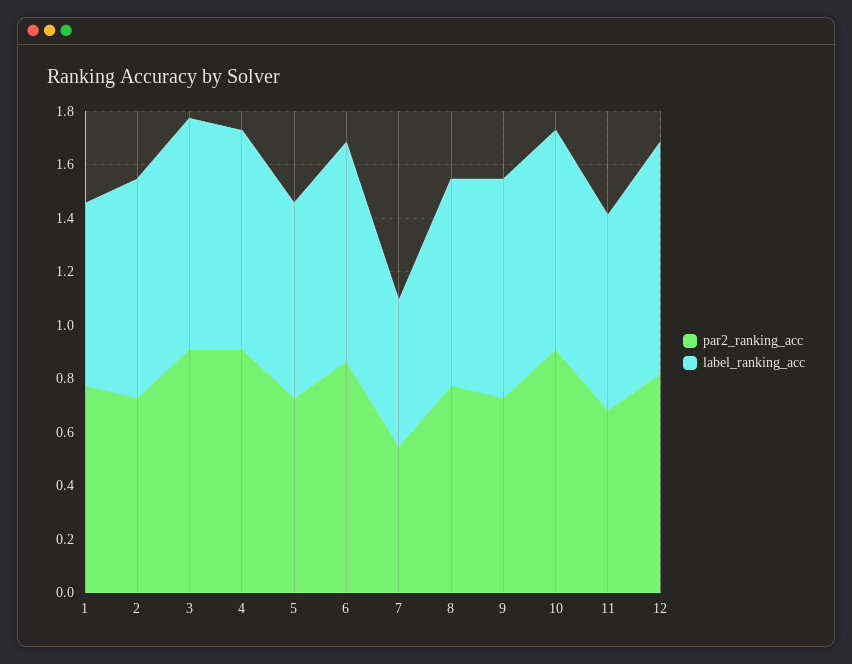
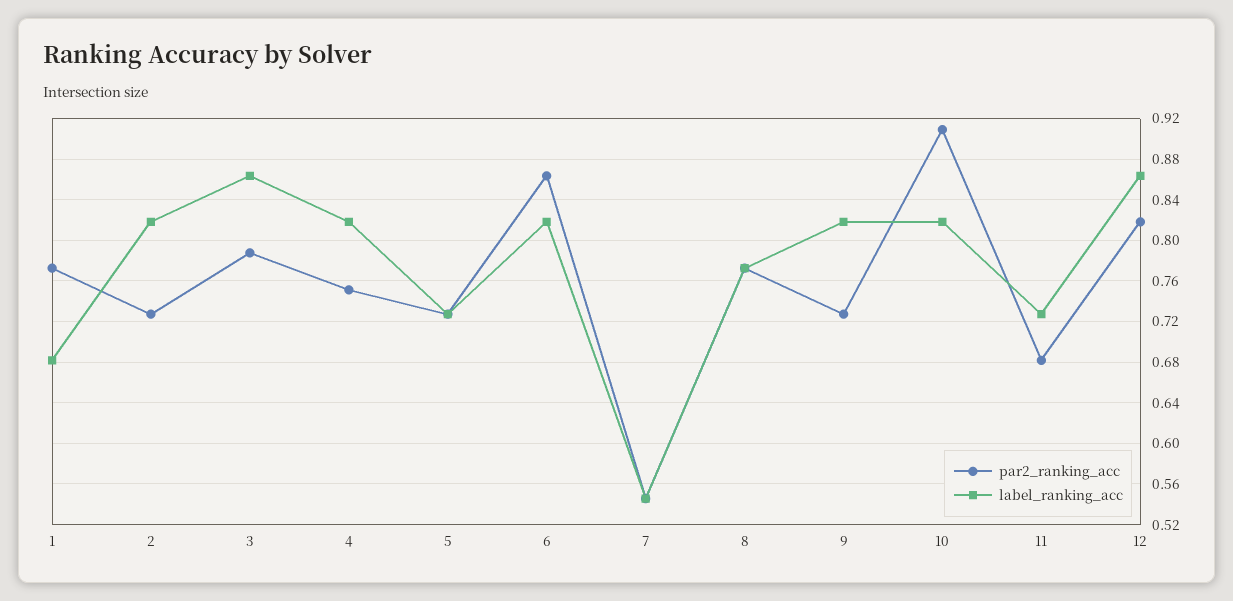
  {
    "par2_ranking_acc": {
      "1": 0.77,
      "2": 0.73,
-     "3": 0.9,
+     "3": 0.79,
-     "4": 0.9,
+     "4": 0.75,
      "5": 0.73,
      "6": 0.86,
      "7": 0.55,
      "8": 0.77,
      "9": 0.73,
      "10": 0.91,
      "11": 0.68,
      "12": 0.82
    },
    "label_ranking_acc": {
      "1": 0.68,
      "2": 0.82,
      "3": 0.86,
      "4": 0.82,
      "5": 0.73,
      "6": 0.82,
      "7": 0.55,
      "8": 0.77,
      "9": 0.82,
      "10": 0.82,
      "11": 0.73,
      "12": 0.86
    }
  }

